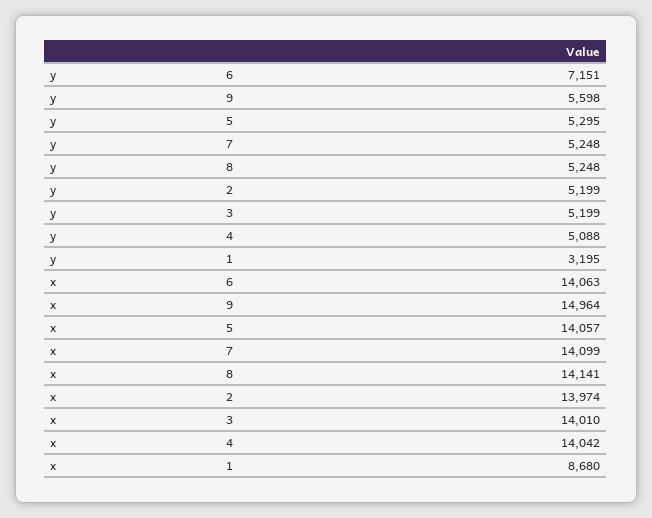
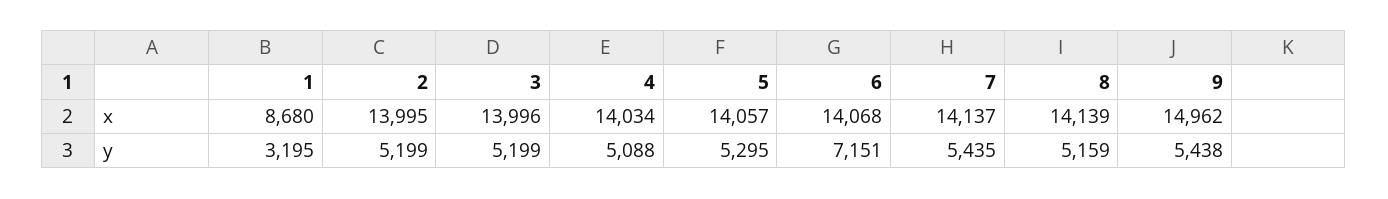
  {
    "y": {
      "6": 7151,
-     "9": 5598,
+     "9": 5438,
      "5": 5295,
-     "7": 5248,
+     "7": 5435,
-     "8": 5248,
+     "8": 5159,
      "2": 5199,
      "3": 5199,
      "4": 5088,
      "1": 3195
    },
    "x": {
-     "6": 14063,
+     "6": 14068,
-     "9": 14964,
+     "9": 14962,
      "5": 14057,
-     "7": 14099,
+     "7": 14137,
-     "8": 14141,
+     "8": 14139,
-     "2": 13974,
+     "2": 13995,
-     "3": 14010,
+     "3": 13996,
-     "4": 14042,
+     "4": 14034,
      "1": 8680
    }
  }

